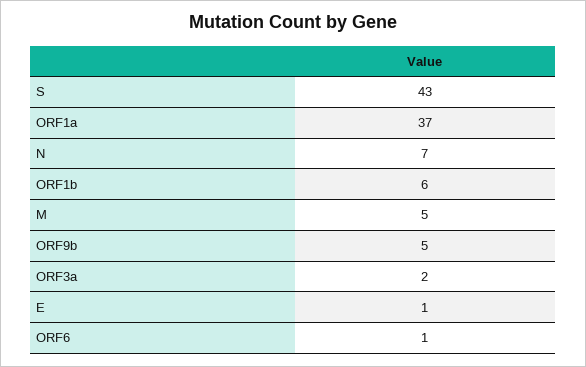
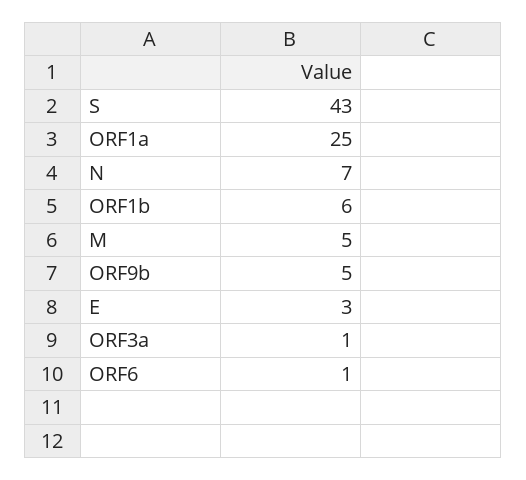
  {
    "S": 43,
-   "ORF1a": 37,
+   "ORF1a": 25,
    "N": 7,
    "ORF1b": 6,
    "M": 5,
    "ORF9b": 5,
-   "ORF3a": 2,
+   "ORF3a": 1,
-   "E": 1,
+   "E": 3,
    "ORF6": 1
  }

